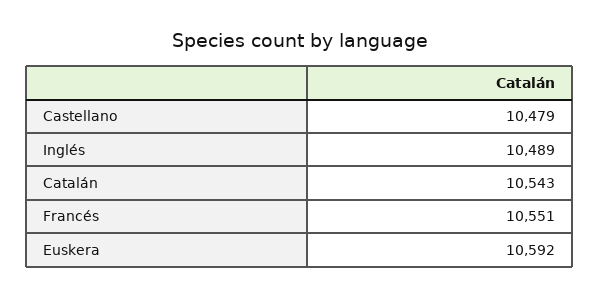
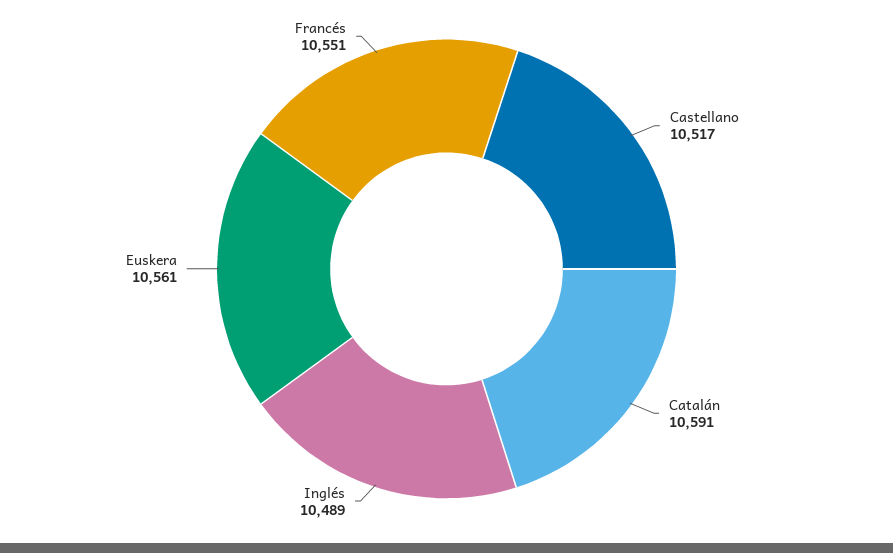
  {
-   "Castellano": 10479,
+   "Castellano": 10517,
    "Inglés": 10489,
-   "Catalán": 10543,
+   "Catalán": 10591,
    "Francés": 10551,
-   "Euskera": 10592
+   "Euskera": 10561
  }

